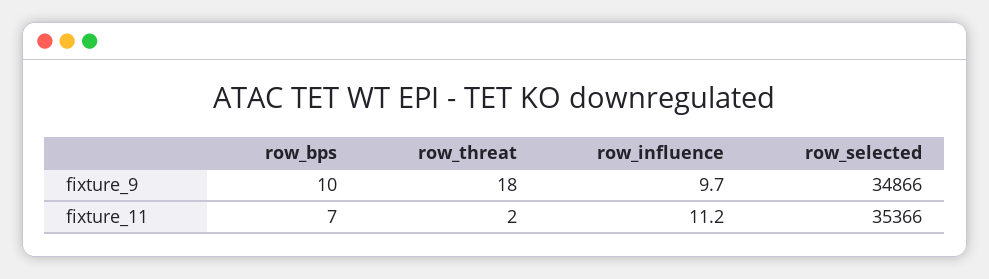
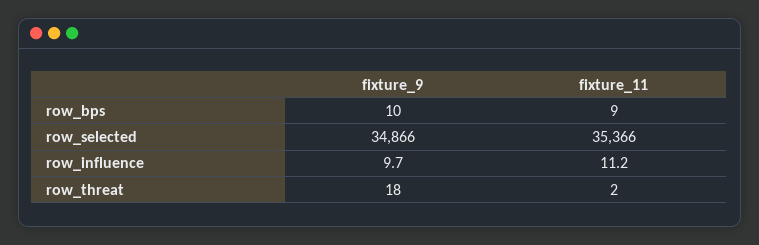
  {
    "row_bps": {
      "fixture_9": 10,
-     "fixture_11": 7
+     "fixture_11": 9
    },
    "row_threat": {
      "fixture_9": 18,
      "fixture_11": 2
    },
    "row_influence": {
      "fixture_9": 9.7,
      "fixture_11": 11.2
    },
    "row_selected": {
      "fixture_9": 34866,
      "fixture_11": 35366
    }
  }

